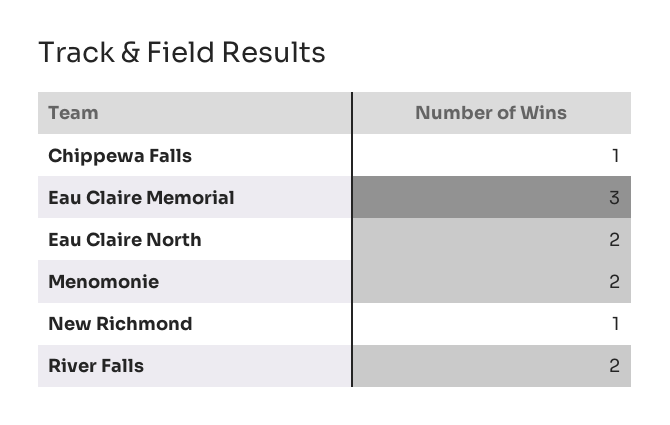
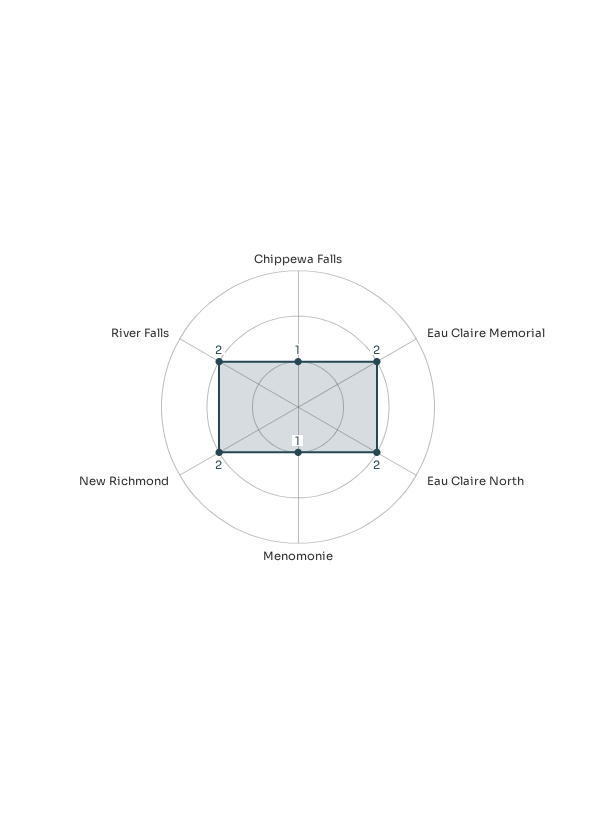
  {
    "Chippewa Falls": 1,
-   "Eau Claire Memorial": 3,
+   "Eau Claire Memorial": 2,
    "Eau Claire North": 2,
-   "Menomonie": 2,
+   "Menomonie": 1,
-   "New Richmond": 1,
+   "New Richmond": 2,
    "River Falls": 2
  }

